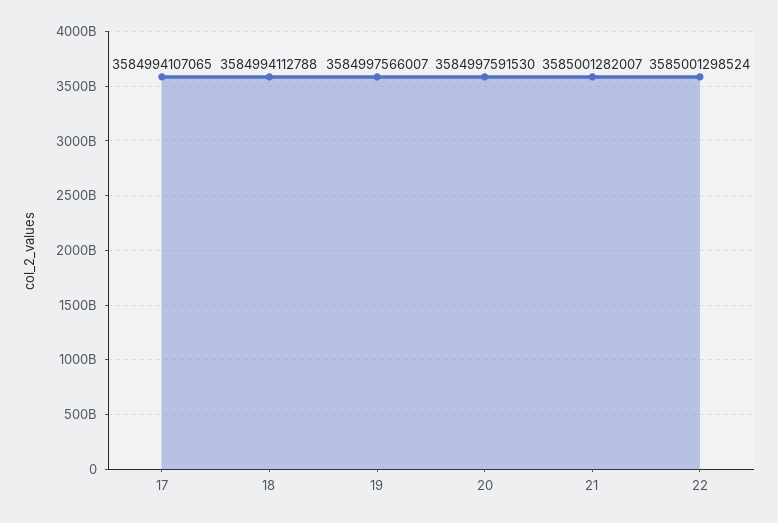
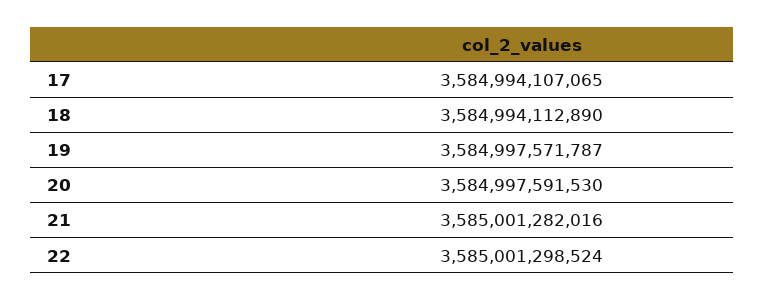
  {
    "17": 3584994107065,
-   "18": 3584994112788,
+   "18": 3584994112890,
-   "19": 3584997566007,
+   "19": 3584997571787,
    "20": 3584997591530,
-   "21": 3585001282007,
+   "21": 3585001282016,
    "22": 3585001298524
  }

